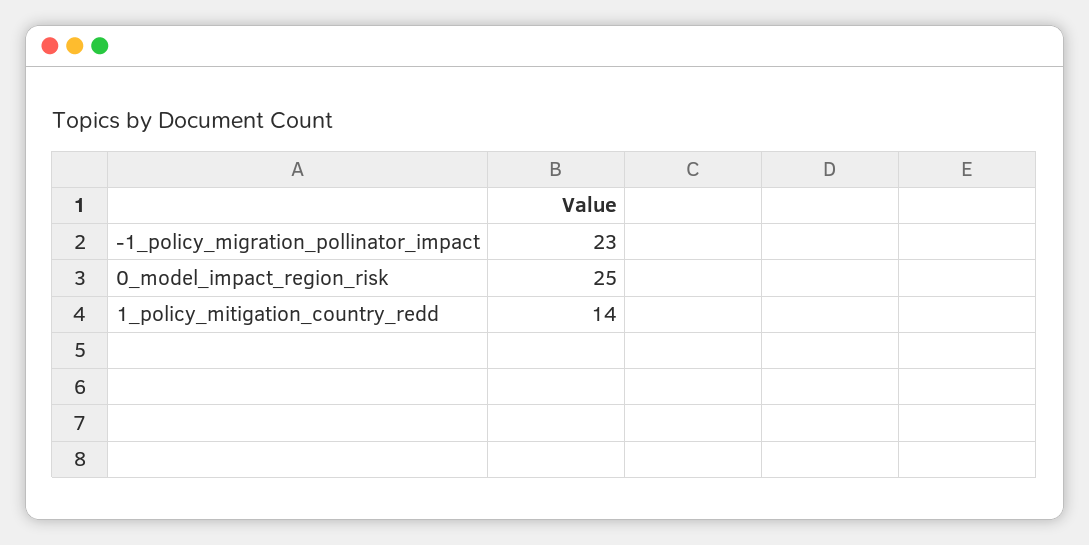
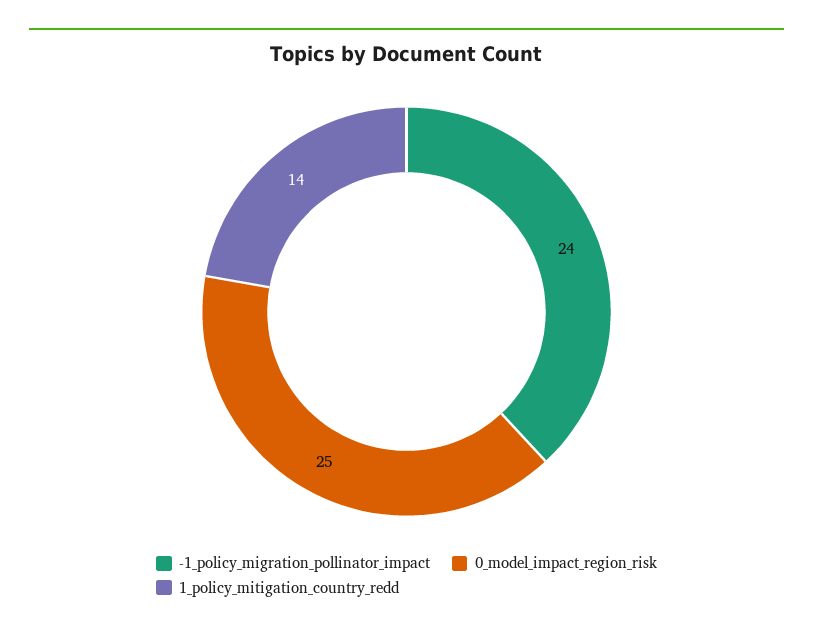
  {
-   "-1_policy_migration_pollinator_impact": 23,
+   "-1_policy_migration_pollinator_impact": 24,
    "0_model_impact_region_risk": 25,
    "1_policy_mitigation_country_redd": 14
  }

